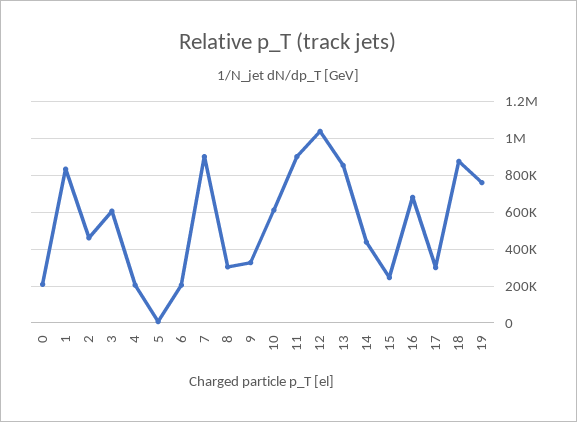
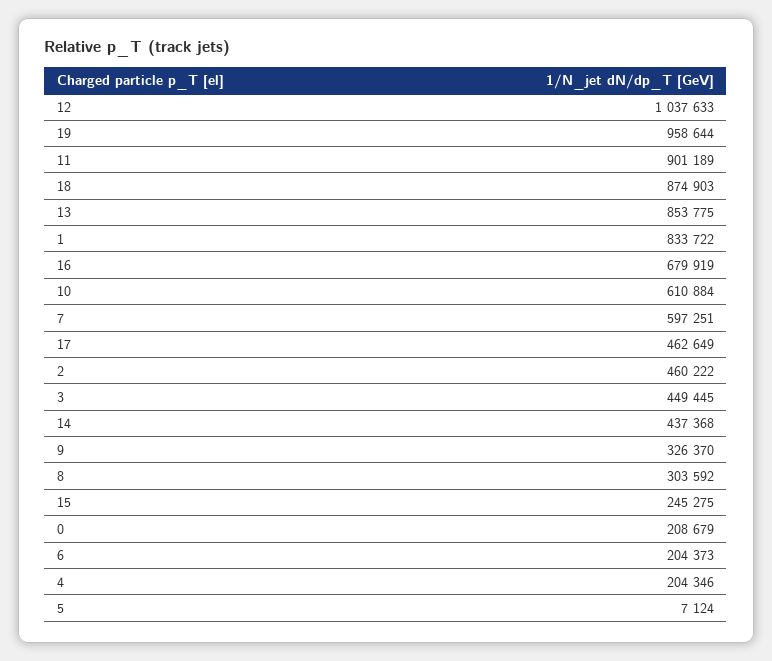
  {
    "0": 208679,
    "1": 833722,
    "2": 460222,
-   "3": 600000,
+   "3": 449445,
    "4": 204346,
    "5": 7124,
    "6": 204373,
-   "7": 900000,
+   "7": 597251,
    "8": 303592,
    "9": 326370,
    "10": 610884,
    "11": 901189,
    "12": 1037633,
    "13": 853775,
    "14": 437368,
    "15": 245275,
    "16": 679919,
-   "17": 300000,
+   "17": 462649,
    "18": 874903,
-   "19": 750000
+   "19": 958644
  }

